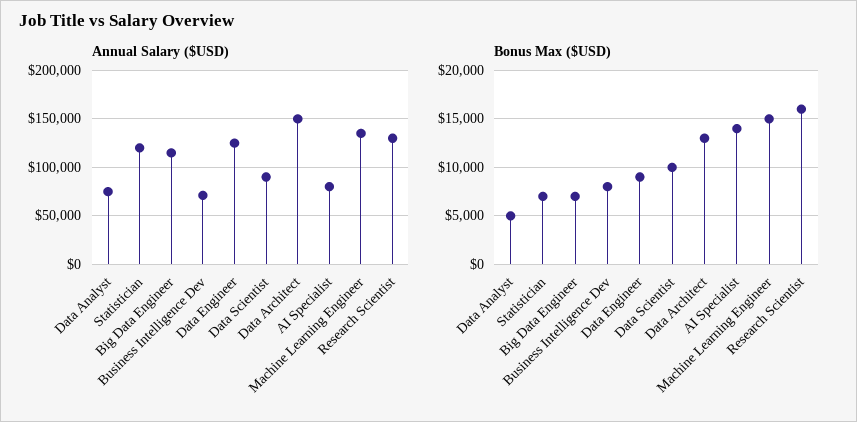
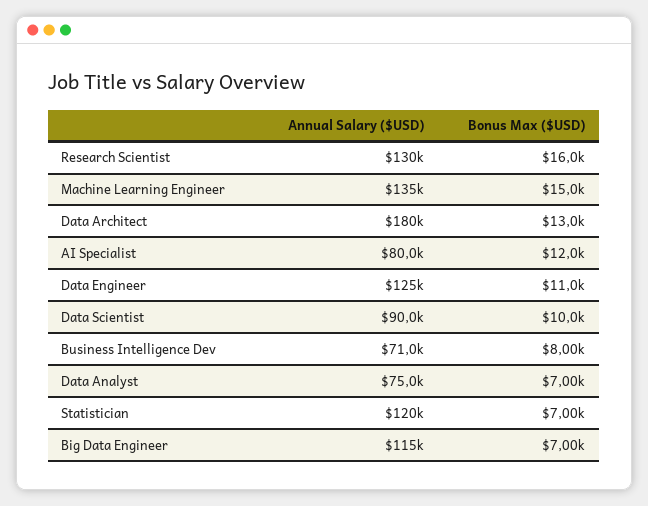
  {
    "Annual Salary ($USD)": {
      "Data Analyst": 75000,
      "Statistician": 120000,
      "Big Data Engineer": 115000,
      "Business Intelligence Dev": 71000,
      "Data Engineer": 125000,
      "Data Scientist": 90000,
-     "Data Architect": 150000,
+     "Data Architect": 180000,
      "AI Specialist": 80000,
      "Machine Learning Engineer": 135000,
      "Research Scientist": 130000
    },
    "Bonus Max ($USD)": {
-     "Data Analyst": 5000,
+     "Data Analyst": 7000,
      "Statistician": 7000,
      "Big Data Engineer": 7000,
      "Business Intelligence Dev": 8000,
-     "Data Engineer": 9000,
+     "Data Engineer": 11000,
      "Data Scientist": 10000,
      "Data Architect": 13000,
-     "AI Specialist": 14000,
+     "AI Specialist": 12000,
      "Machine Learning Engineer": 15000,
      "Research Scientist": 16000
    }
  }

